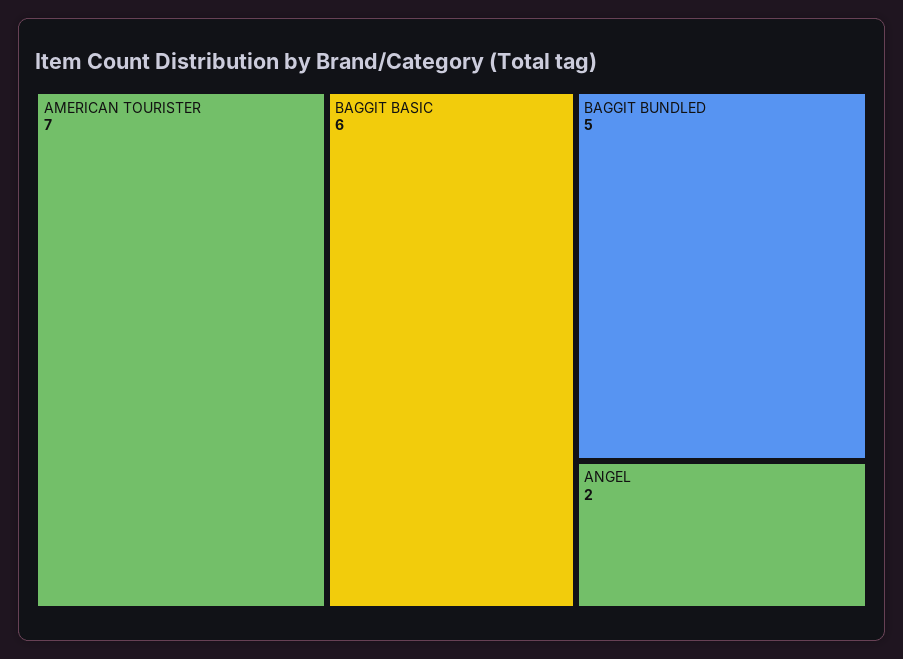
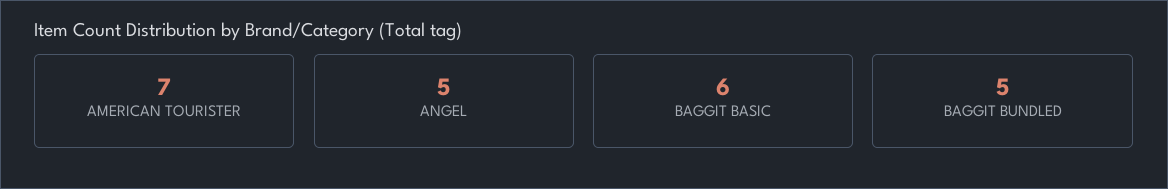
  {
    "AMERICAN TOURISTER": 7,
    "BAGGIT BASIC": 6,
    "BAGGIT BUNDLED": 5,
-   "ANGEL": 2
+   "ANGEL": 5
  }

